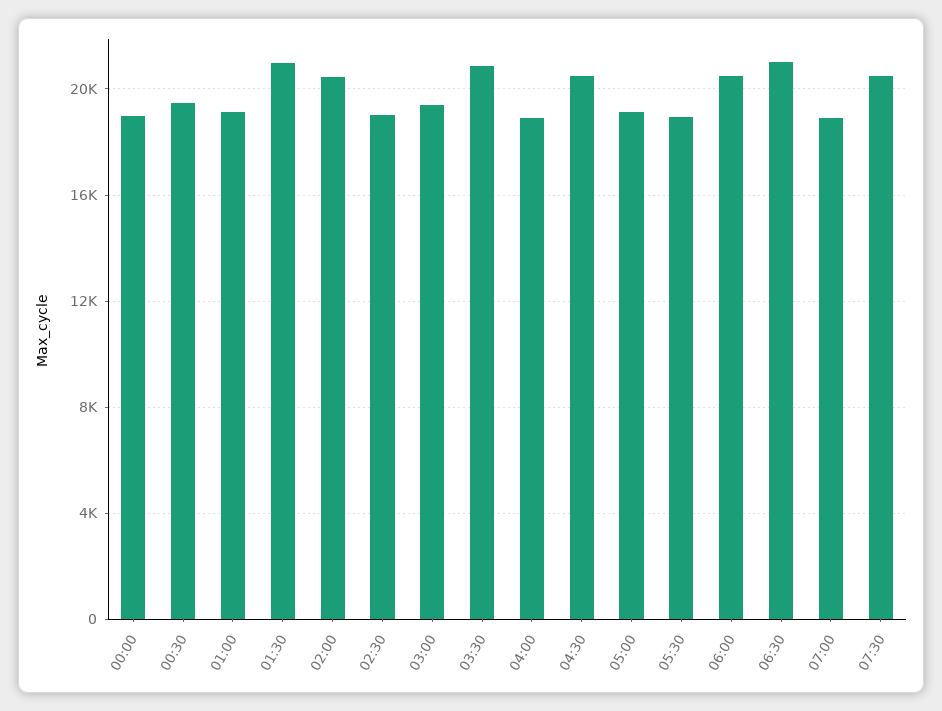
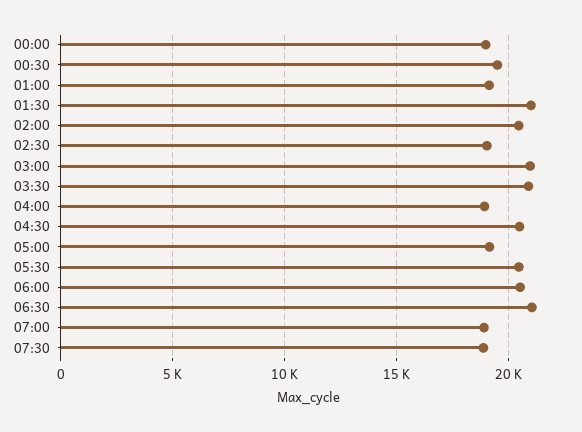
  {
    "00:00": 19000,
    "00:30": 19500,
    "01:00": 19000,
    "01:30": 21000,
    "02:00": 20500,
    "02:30": 19000,
-   "03:00": 19500,
+   "03:00": 21000,
    "03:30": 21000,
    "04:00": 19000,
    "04:30": 20500,
    "05:00": 19000,
-   "05:30": 19000,
+   "05:30": 20500,
    "06:00": 20500,
    "06:30": 21000,
    "07:00": 19000,
-   "07:30": 20500
+   "07:30": 19000
  }

